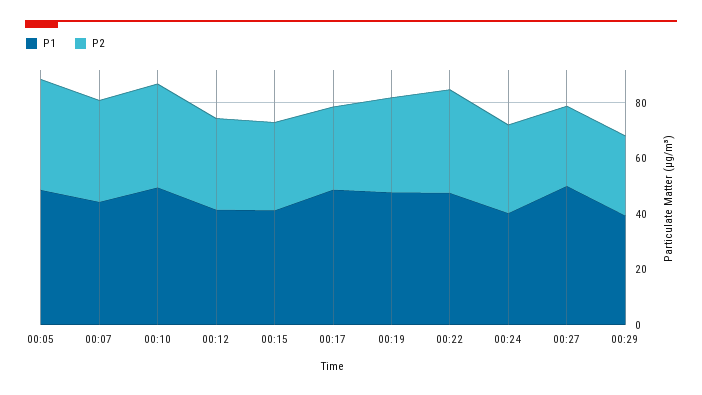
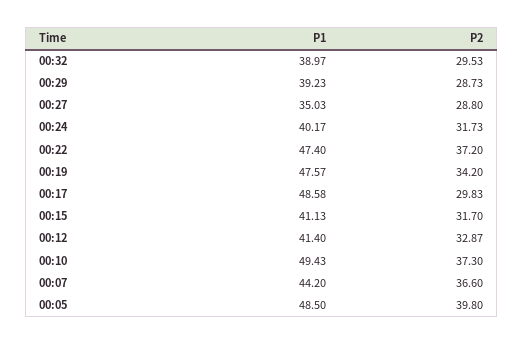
  {
    "P1": {
      "00:05": 48.5,
      "00:07": 44.2,
      "00:10": 49.43,
      "00:12": 41.4,
      "00:15": 41.13,
      "00:17": 48.58,
      "00:19": 47.57,
      "00:22": 47.4,
      "00:24": 40.17,
-     "00:27": 50,
+     "00:27": 35.03,
-     "00:29": 39.23
+     "00:29": 39.23,
+     "00:32": 38.97
    },
    "P2": {
      "00:05": 39.8,
      "00:07": 36.6,
      "00:10": 37.3,
      "00:12": 32.87,
      "00:15": 31.7,
      "00:17": 29.83,
      "00:19": 34.2,
      "00:22": 37.2,
      "00:24": 31.73,
      "00:27": 28.8,
-     "00:29": 28.73
+     "00:29": 28.73,
+     "00:32": 29.53
    }
  }

